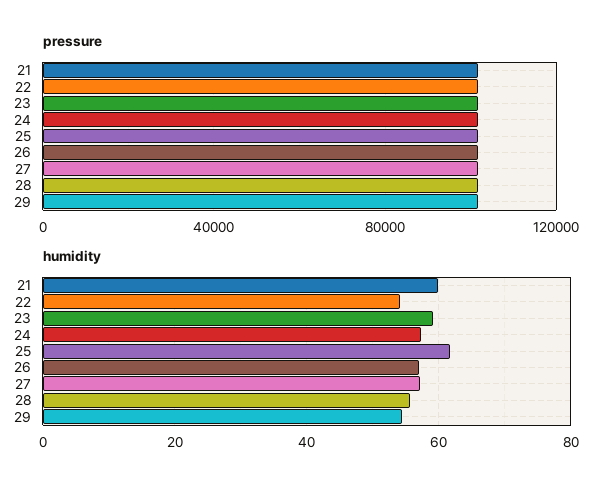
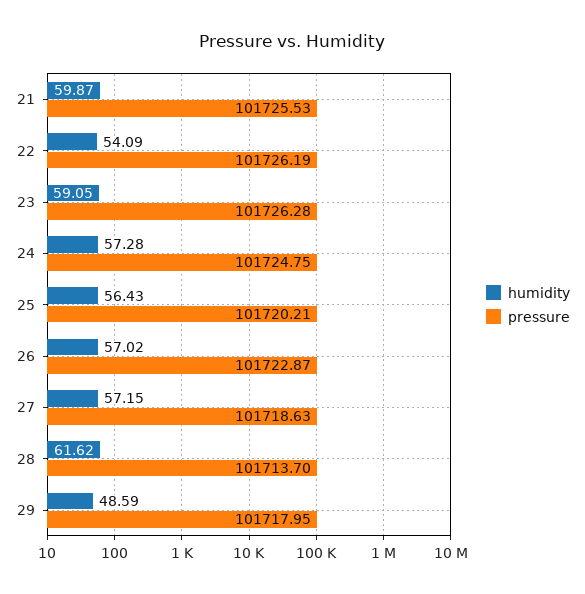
  {
    "pressure": {
      "21": 101725.53,
      "22": 101726.19,
      "23": 101726.28,
      "24": 101724.75,
      "25": 101720.21,
      "26": 101722.87,
      "27": 101718.63,
      "28": 101713.7,
      "29": 101717.95
    },
    "humidity": {
      "21": 59.87,
      "22": 54.09,
      "23": 59.05,
      "24": 57.28,
-     "25": 62,
+     "25": 56.43,
      "26": 57.02,
      "27": 57.15,
-     "28": 56,
+     "28": 61.62,
-     "29": 54
+     "29": 48.59
    }
  }

